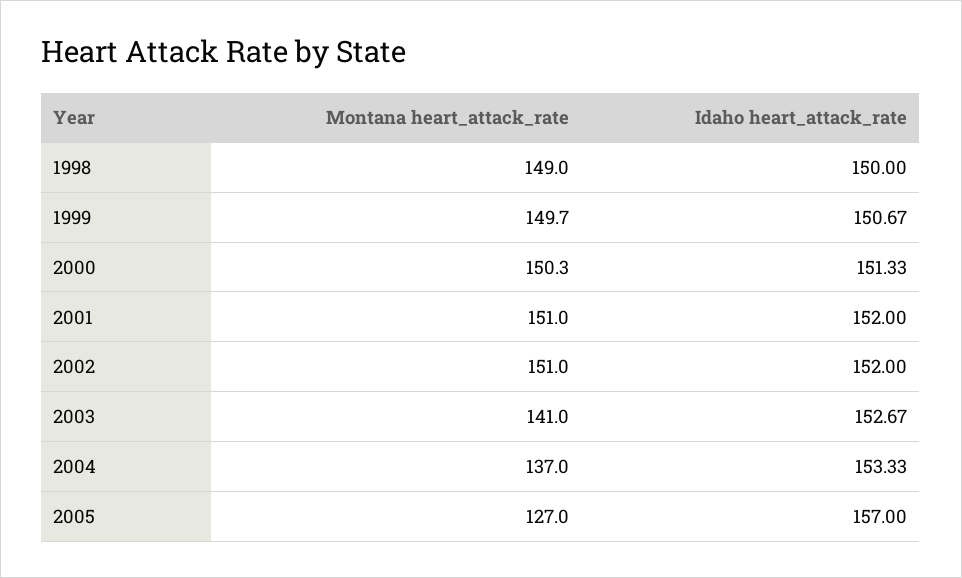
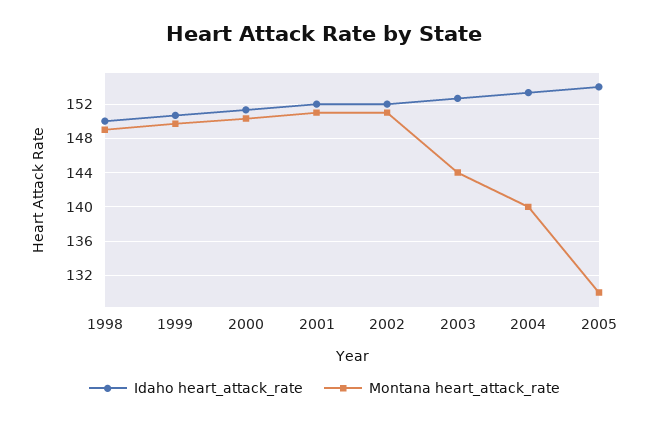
  {
    "Montana heart_attack_rate": {
      "1998": 149,
      "1999": 149.7,
      "2000": 150.3,
      "2001": 151,
      "2002": 151,
-     "2003": 141,
+     "2003": 144,
-     "2004": 137,
+     "2004": 140,
-     "2005": 127
+     "2005": 130
    },
    "Idaho heart_attack_rate": {
      "1998": 150,
      "1999": 150.67,
      "2000": 151.33,
      "2001": 152,
      "2002": 152,
      "2003": 152.67,
      "2004": 153.33,
-     "2005": 157
+     "2005": 154
    }
  }

